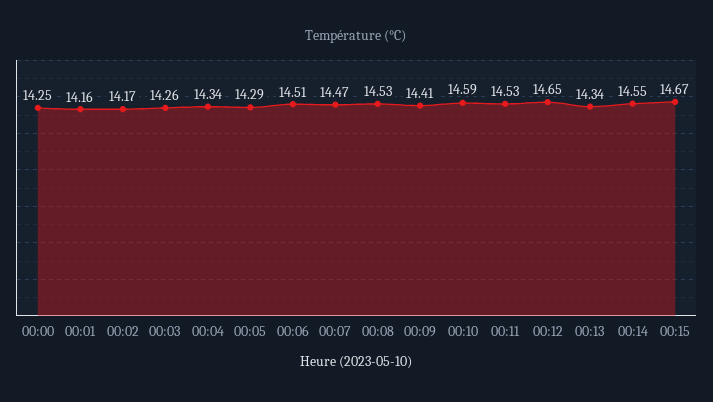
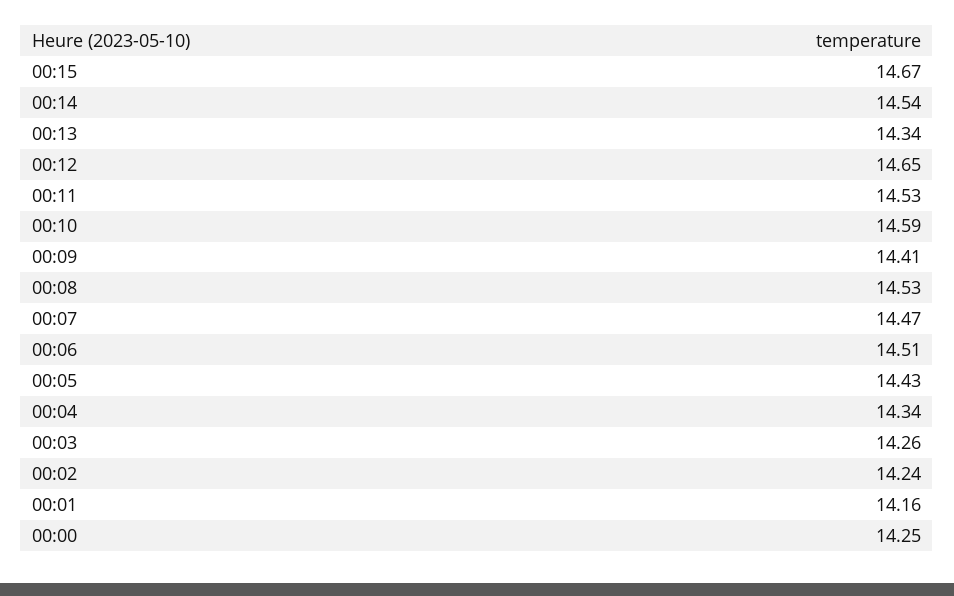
  {
    "00:00": 14.25,
    "00:01": 14.16,
-   "00:02": 14.17,
+   "00:02": 14.24,
    "00:03": 14.26,
    "00:04": 14.34,
-   "00:05": 14.29,
+   "00:05": 14.43,
    "00:06": 14.51,
    "00:07": 14.47,
    "00:08": 14.53,
    "00:09": 14.41,
    "00:10": 14.59,
    "00:11": 14.53,
    "00:12": 14.65,
    "00:13": 14.34,
-   "00:14": 14.55,
+   "00:14": 14.54,
    "00:15": 14.67
  }

